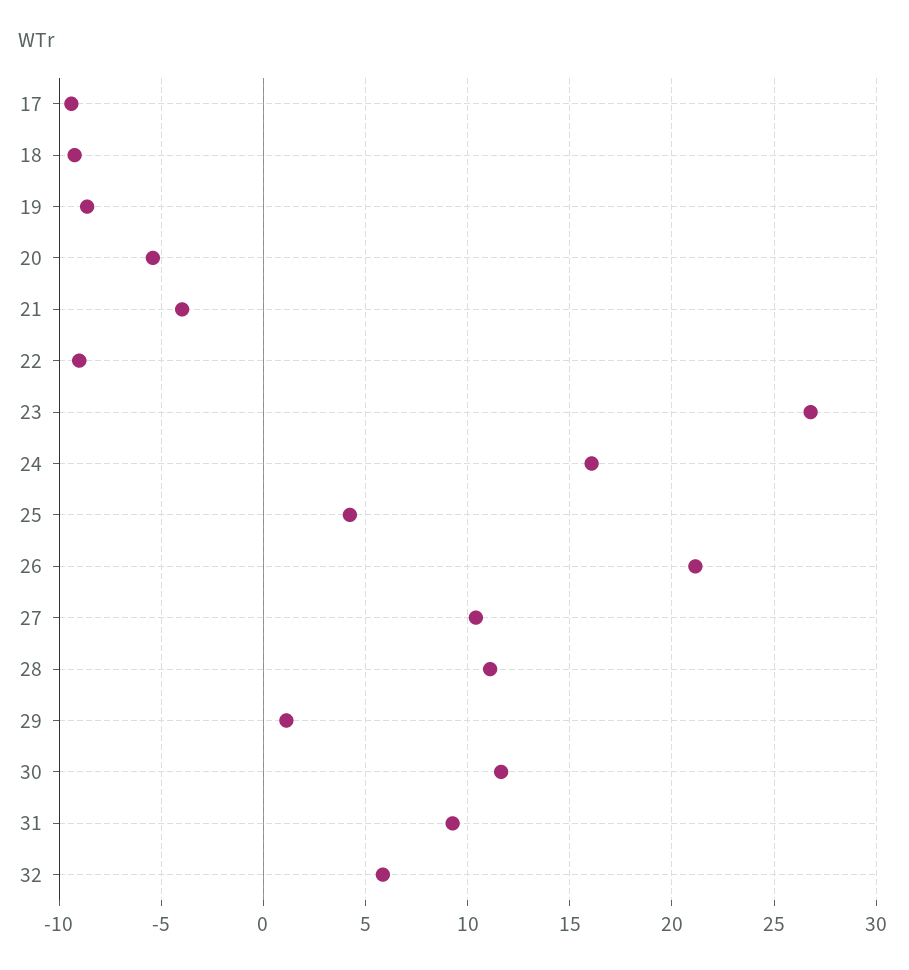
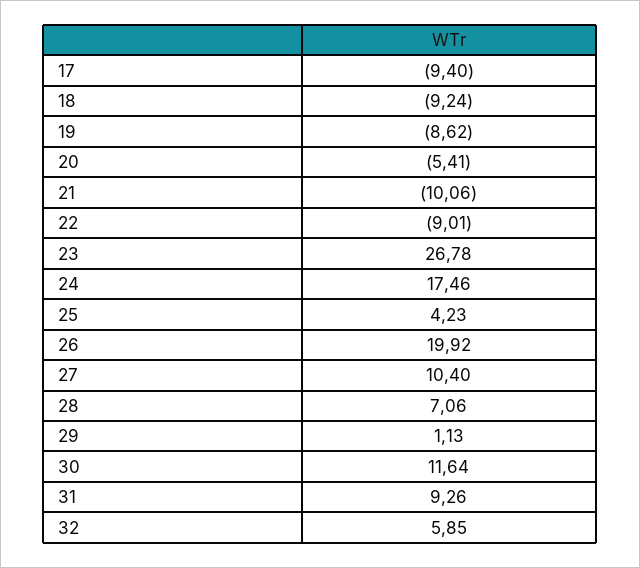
  {
    "17": -9.4,
    "18": -9.24,
    "19": -8.62,
    "20": -5.41,
-   "21": -4,
+   "21": -10.06,
    "22": -9.01,
    "23": 26.78,
-   "24": 16,
+   "24": 17.46,
    "25": 4.23,
-   "26": 21,
+   "26": 19.92,
    "27": 10.4,
-   "28": 11,
+   "28": 7.06,
    "29": 1.13,
    "30": 11.64,
    "31": 9.26,
    "32": 5.85
  }

